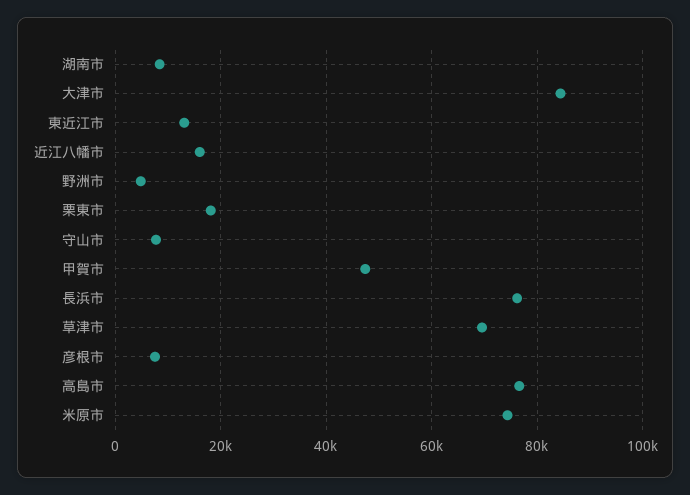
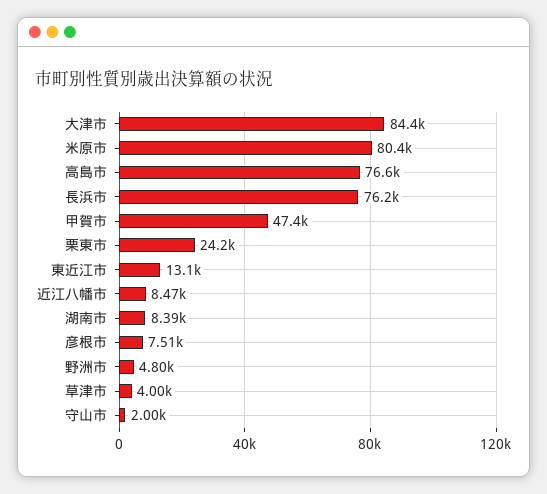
  {
    "湖南市": 8390,
    "大津市": 84400,
    "東近江市": 13100,
-   "近江八幡市": 16000,
+   "近江八幡市": 8470,
    "野洲市": 4800,
-   "栗東市": 18000,
+   "栗東市": 24200,
-   "守山市": 8000,
+   "守山市": 2000,
    "甲賀市": 47400,
    "長浜市": 76200,
-   "草津市": 70000,
+   "草津市": 4000,
    "彦根市": 7510,
    "高島市": 76600,
-   "米原市": 74000
+   "米原市": 80400
  }

